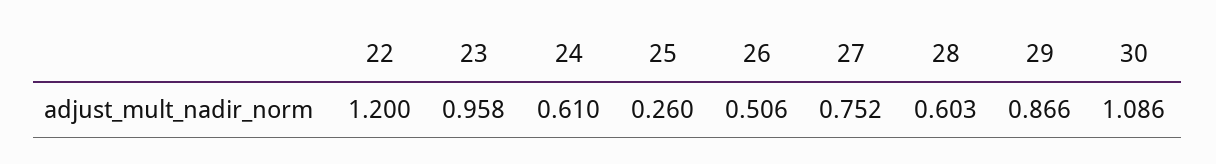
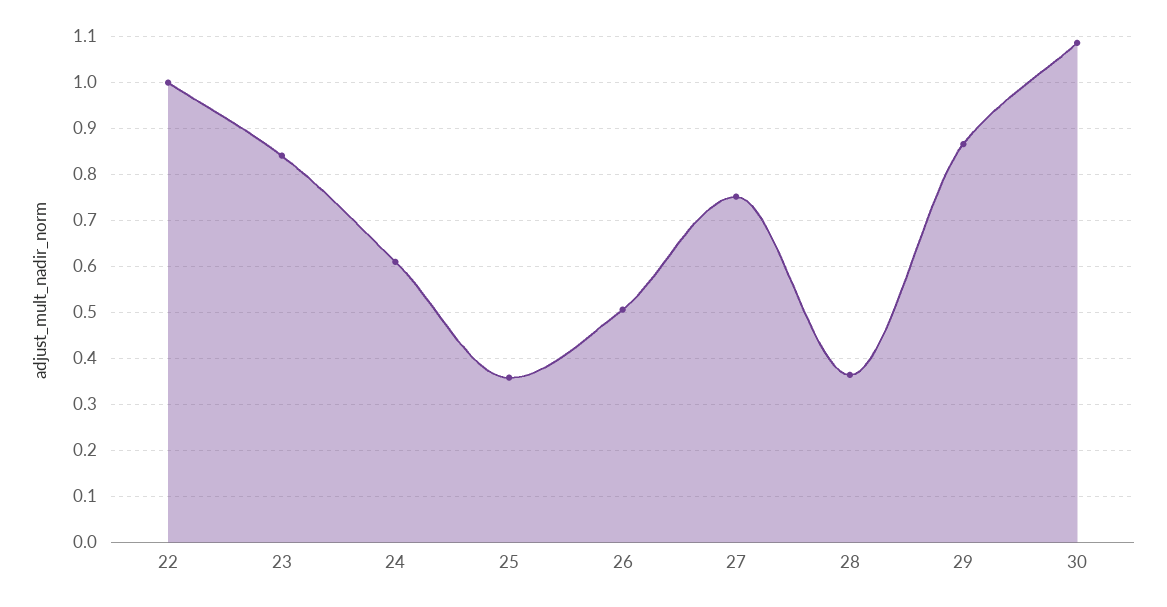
  {
-   "22": 1.2,
+   "22": 1,
-   "23": 0.958,
+   "23": 0.84,
    "24": 0.61,
-   "25": 0.26,
+   "25": 0.36,
    "26": 0.506,
    "27": 0.752,
-   "28": 0.603,
+   "28": 0.36,
    "29": 0.866,
    "30": 1.086
  }

